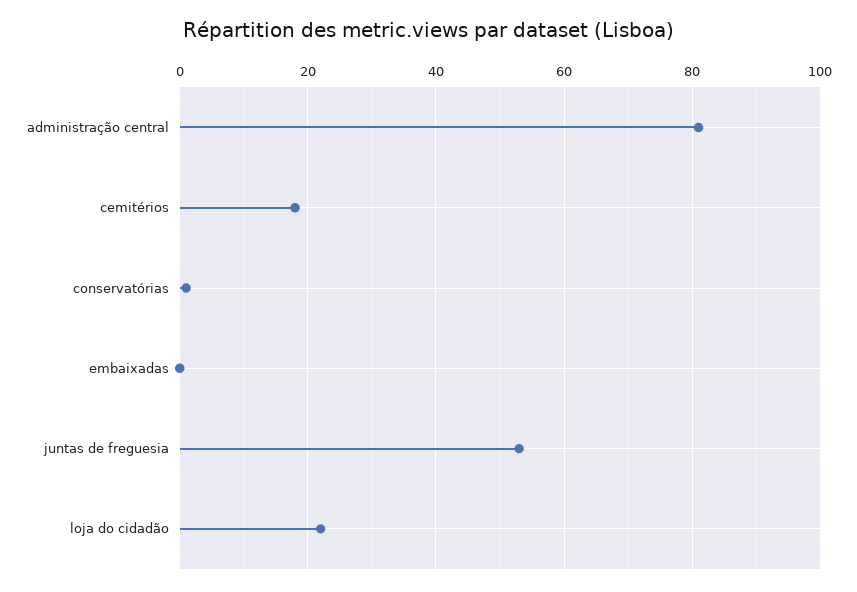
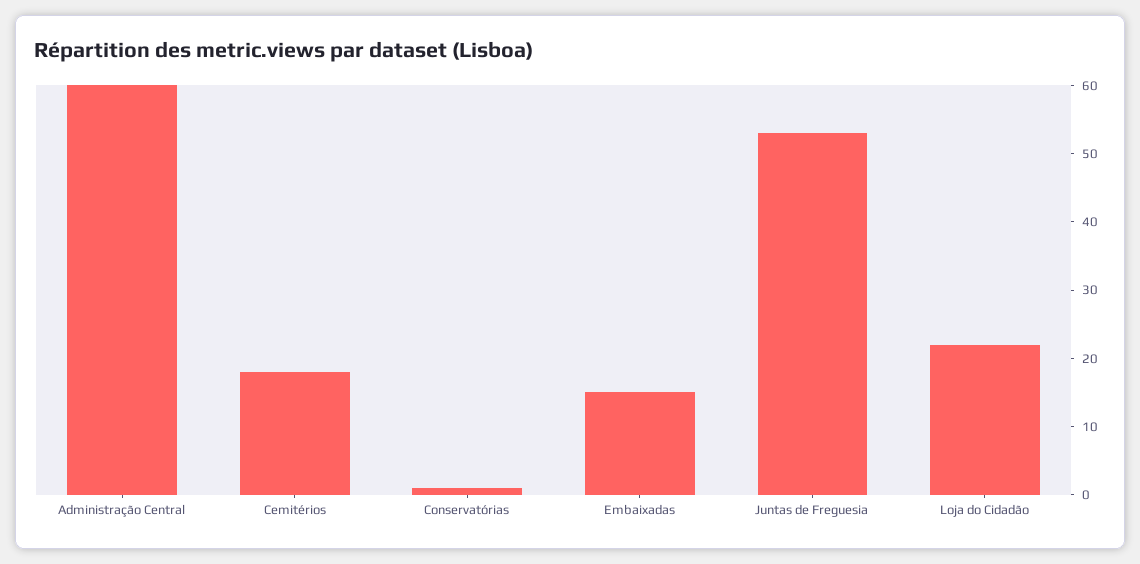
  {
-   "administração central": 80,
+   "administração central": 60,
    "cemitérios": 20,
    "conservatórias": 0,
-   "embaixadas": 0,
+   "embaixadas": 15,
    "juntas de freguesia": 55,
    "loja do cidadão": 20
  }

